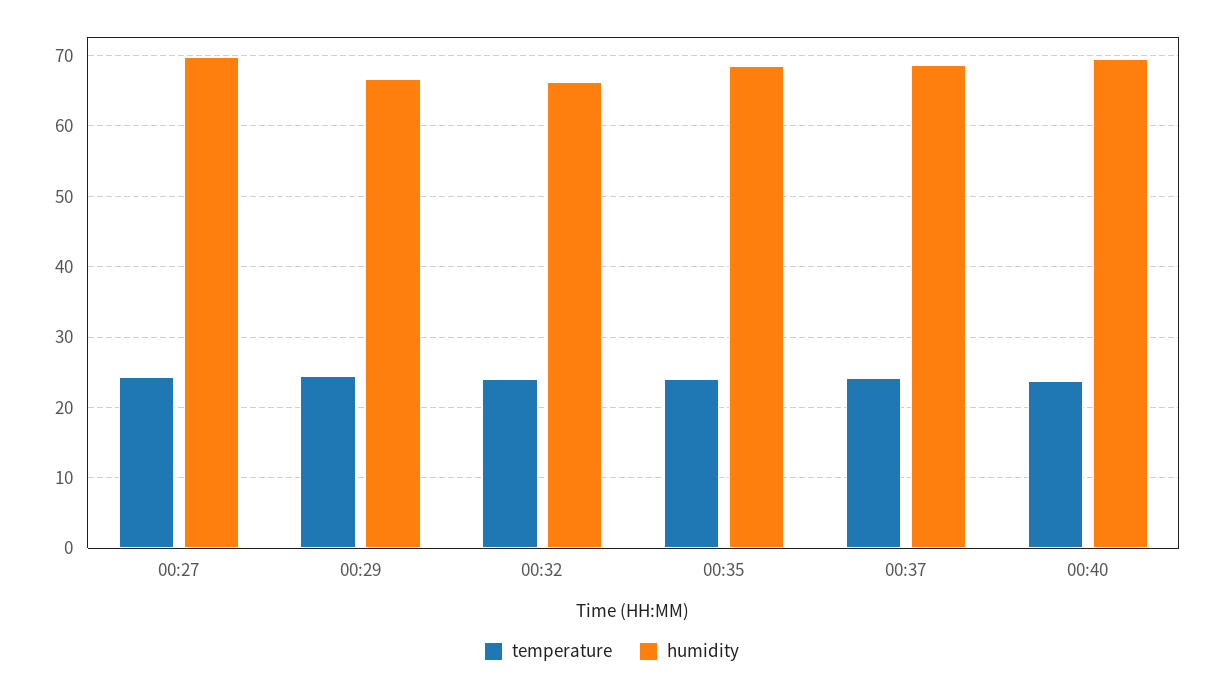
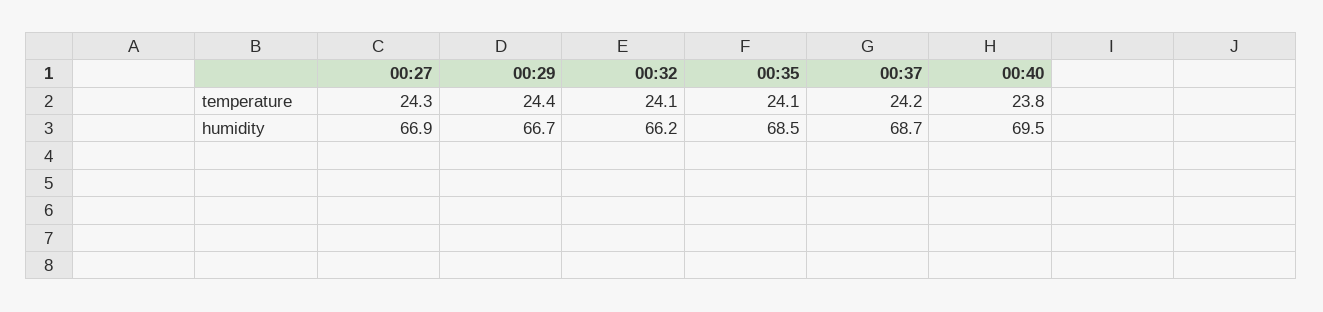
  {
    "temperature": {
      "00:27": 24.3,
      "00:29": 24.4,
      "00:32": 24.1,
      "00:35": 24.1,
      "00:37": 24.2,
      "00:40": 23.8
    },
    "humidity": {
-     "00:27": 70,
+     "00:27": 66.9,
      "00:29": 66.7,
      "00:32": 66.2,
      "00:35": 68.5,
      "00:37": 68.7,
      "00:40": 69.5
    }
  }

